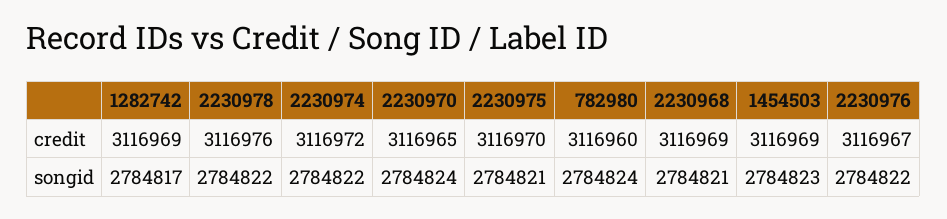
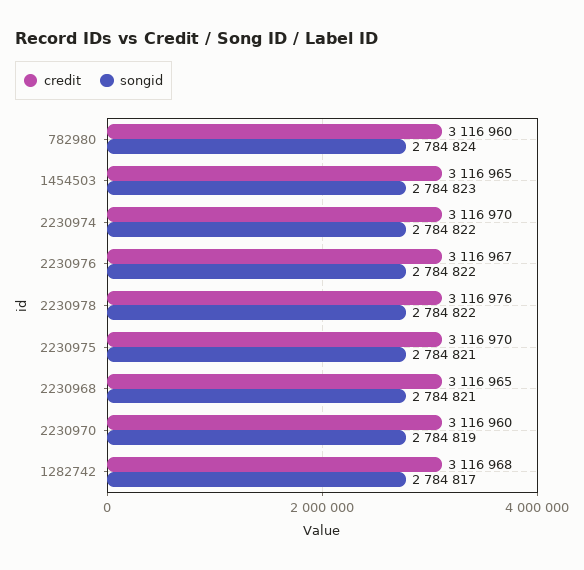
  {
    "credit": {
-     "1282742": 3116969,
+     "1282742": 3116968,
      "2230978": 3116976,
-     "2230974": 3116972,
+     "2230974": 3116970,
-     "2230970": 3116965,
+     "2230970": 3116960,
      "2230975": 3116970,
      "782980": 3116960,
-     "2230968": 3116969,
+     "2230968": 3116965,
-     "1454503": 3116969,
+     "1454503": 3116965,
      "2230976": 3116967
    },
    "songid": {
      "1282742": 2784817,
      "2230978": 2784822,
      "2230974": 2784822,
-     "2230970": 2784824,
+     "2230970": 2784819,
      "2230975": 2784821,
      "782980": 2784824,
      "2230968": 2784821,
      "1454503": 2784823,
      "2230976": 2784822
    }
  }

